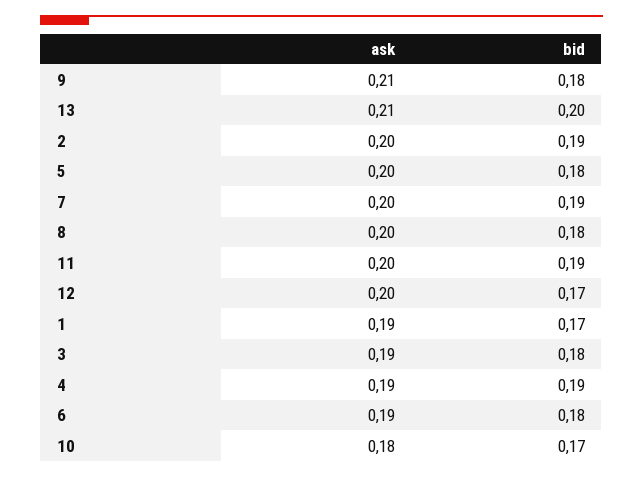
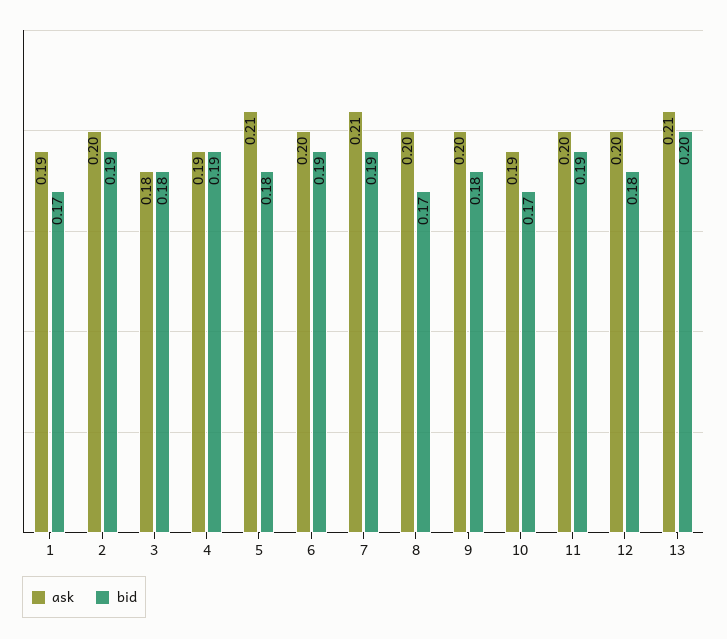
  {
    "ask": {
-     "9": 0.21,
+     "9": 0.2,
      "13": 0.21,
      "2": 0.2,
-     "5": 0.2,
+     "5": 0.21,
-     "7": 0.2,
+     "7": 0.21,
      "8": 0.2,
      "11": 0.2,
      "12": 0.2,
      "1": 0.19,
-     "3": 0.19,
+     "3": 0.18,
      "4": 0.19,
-     "6": 0.19,
+     "6": 0.2,
-     "10": 0.18
+     "10": 0.19
    },
    "bid": {
      "9": 0.18,
      "13": 0.2,
      "2": 0.19,
      "5": 0.18,
      "7": 0.19,
-     "8": 0.18,
+     "8": 0.17,
      "11": 0.19,
-     "12": 0.17,
+     "12": 0.18,
      "1": 0.17,
      "3": 0.18,
      "4": 0.19,
-     "6": 0.18,
+     "6": 0.19,
      "10": 0.17
    }
  }

